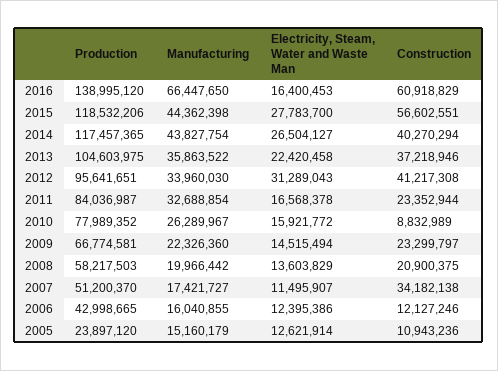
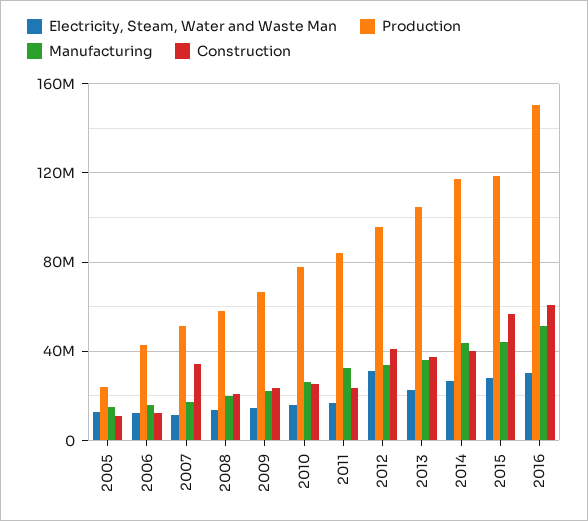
  {
    "Production": {
-     "2016": 138995120,
+     "2016": 150000000,
      "2015": 118532206,
      "2014": 117457365,
      "2013": 104603975,
      "2012": 95641651,
      "2011": 84036987,
      "2010": 77989352,
      "2009": 66774581,
      "2008": 58217503,
      "2007": 51200370,
      "2006": 42998665,
      "2005": 23897120
    },
    "Manufacturing": {
-     "2016": 66447650,
+     "2016": 50000000,
      "2015": 44362398,
      "2014": 43827754,
      "2013": 35863522,
      "2012": 33960030,
      "2011": 32688854,
      "2010": 26289967,
      "2009": 22326360,
      "2008": 19966442,
      "2007": 17421727,
      "2006": 16040855,
      "2005": 15160179
    },
    "Electricity, Steam, Water and Waste Man": {
-     "2016": 16400453,
+     "2016": 30000000,
      "2015": 27783700,
      "2014": 26504127,
      "2013": 22420458,
      "2012": 31289043,
      "2011": 16568378,
      "2010": 15921772,
      "2009": 14515494,
      "2008": 13603829,
      "2007": 11495907,
      "2006": 12395386,
      "2005": 12621914
    },
    "Construction": {
      "2016": 60918829,
      "2015": 56602551,
      "2014": 40270294,
      "2013": 37218946,
      "2012": 41217308,
      "2011": 23352944,
-     "2010": 8832989,
+     "2010": 25000000,
      "2009": 23299797,
      "2008": 20900375,
      "2007": 34182138,
      "2006": 12127246,
      "2005": 10943236
    }
  }

